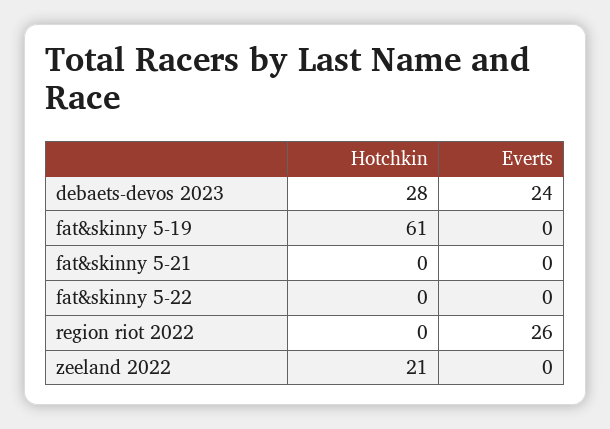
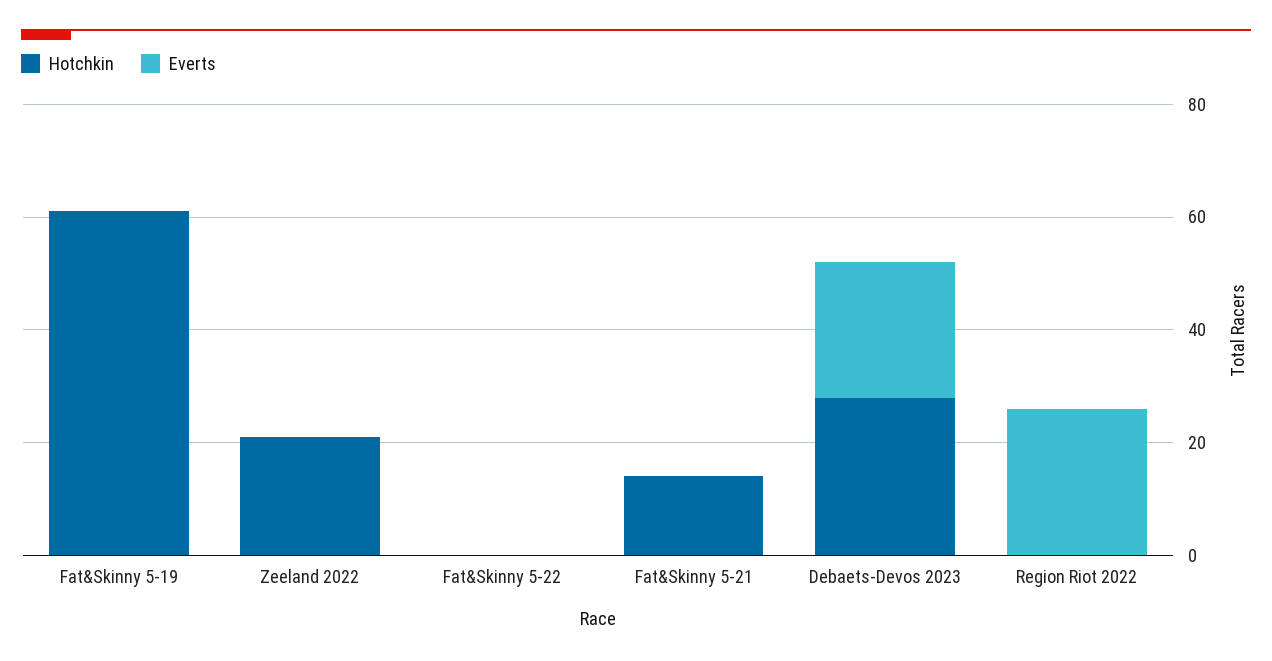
  {
    "Hotchkin": {
      "debaets-devos 2023": 28,
      "fat&skinny 5-19": 61,
-     "fat&skinny 5-21": 0,
+     "fat&skinny 5-21": 15,
      "fat&skinny 5-22": 0,
      "region riot 2022": 0,
      "zeeland 2022": 21
    },
    "Everts": {
      "debaets-devos 2023": 24,
      "fat&skinny 5-19": 0,
      "fat&skinny 5-21": 0,
      "fat&skinny 5-22": 0,
      "region riot 2022": 26,
      "zeeland 2022": 0
    }
  }

